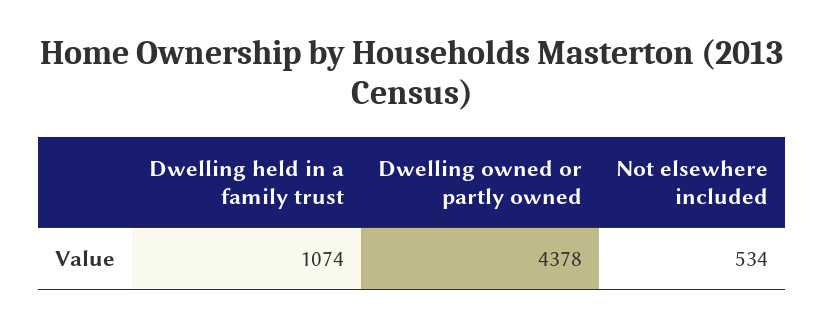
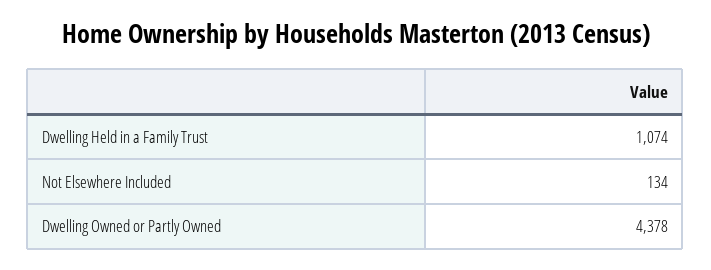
  {
    "Dwelling held in a family trust": 1074,
    "Dwelling owned or partly owned": 4378,
-   "Not elsewhere included": 534
+   "Not elsewhere included": 134
  }

